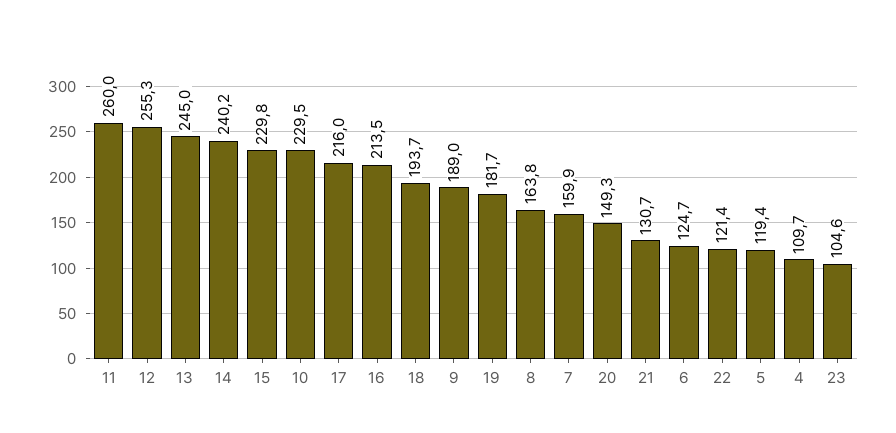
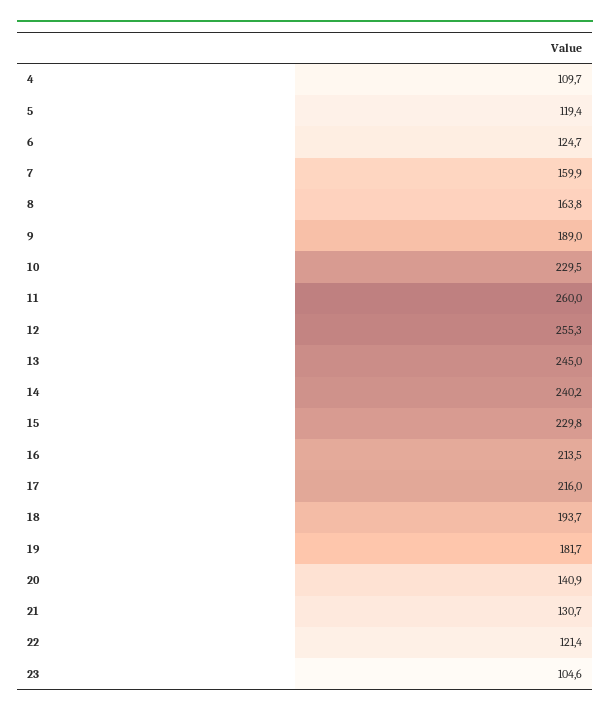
  {
    "11": 260,
    "12": 255.3,
    "13": 245,
    "14": 240.2,
    "15": 229.8,
    "10": 229.5,
    "17": 216,
    "16": 213.5,
    "18": 193.7,
    "9": 189,
    "19": 181.7,
    "8": 163.8,
    "7": 159.9,
-   "20": 149.3,
+   "20": 140.9,
    "21": 130.7,
    "6": 124.7,
    "22": 121.4,
    "5": 119.4,
    "4": 109.7,
    "23": 104.6
  }

